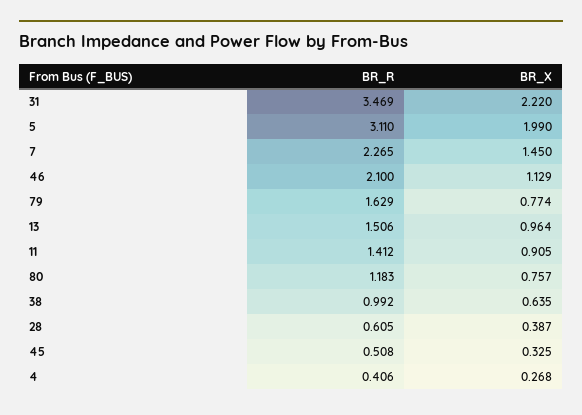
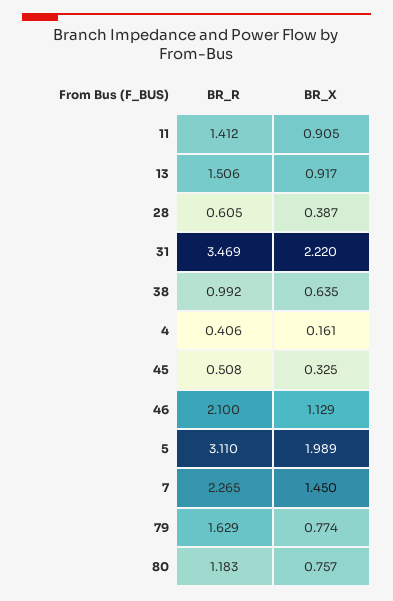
  {
    "BR_R": {
      "31": 3.469,
      "5": 3.11,
      "7": 2.265,
      "46": 2.1,
      "79": 1.629,
      "13": 1.506,
      "11": 1.412,
      "80": 1.183,
      "38": 0.992,
      "28": 0.605,
      "45": 0.508,
      "4": 0.406
    },
    "BR_X": {
      "31": 2.22,
-     "5": 1.99,
+     "5": 1.989,
      "7": 1.45,
      "46": 1.129,
      "79": 0.774,
-     "13": 0.964,
+     "13": 0.917,
      "11": 0.905,
      "80": 0.757,
      "38": 0.635,
      "28": 0.387,
      "45": 0.325,
-     "4": 0.268
+     "4": 0.161
    }
  }

